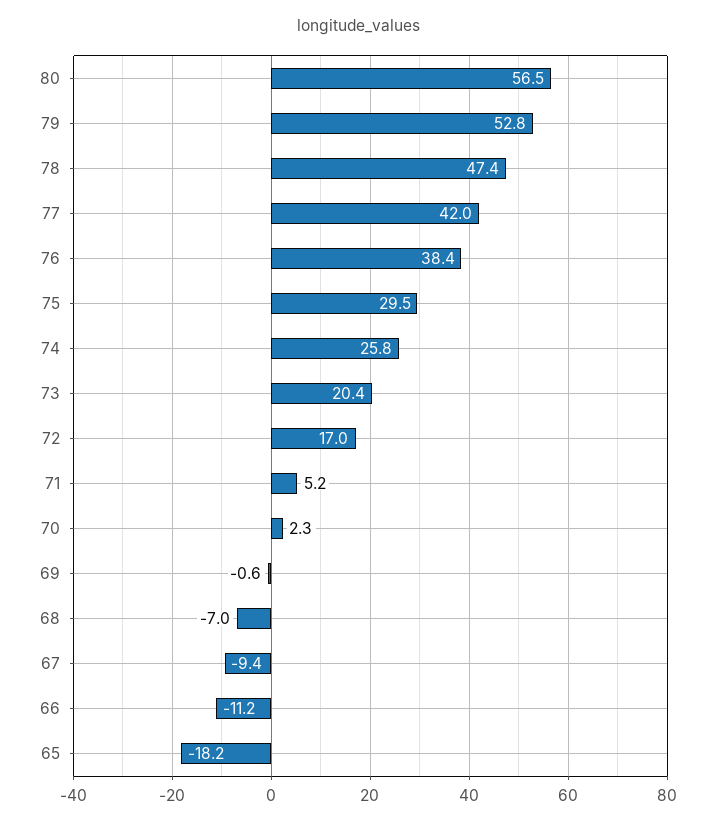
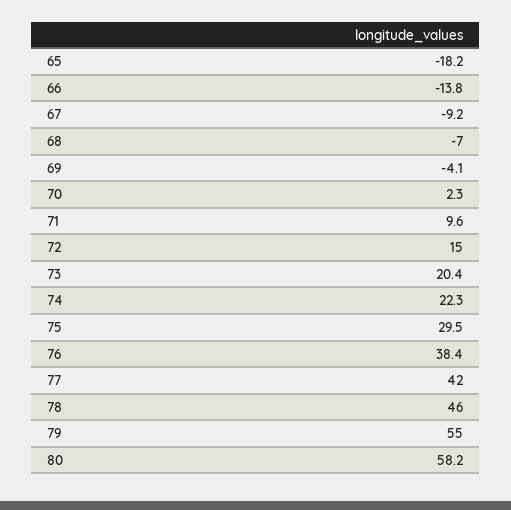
  {
-   "80": 56.5,
+   "80": 58.2,
-   "79": 52.8,
+   "79": 55,
-   "78": 47.4,
+   "78": 46,
    "77": 42,
    "76": 38.4,
    "75": 29.5,
-   "74": 25.8,
+   "74": 22.3,
    "73": 20.4,
-   "72": 17,
+   "72": 15,
-   "71": 5.2,
+   "71": 9.6,
    "70": 2.3,
-   "69": -0.6,
+   "69": -4.1,
    "68": -7,
-   "67": -9.4,
+   "67": -9.2,
-   "66": -11.2,
+   "66": -13.8,
    "65": -18.2
  }

